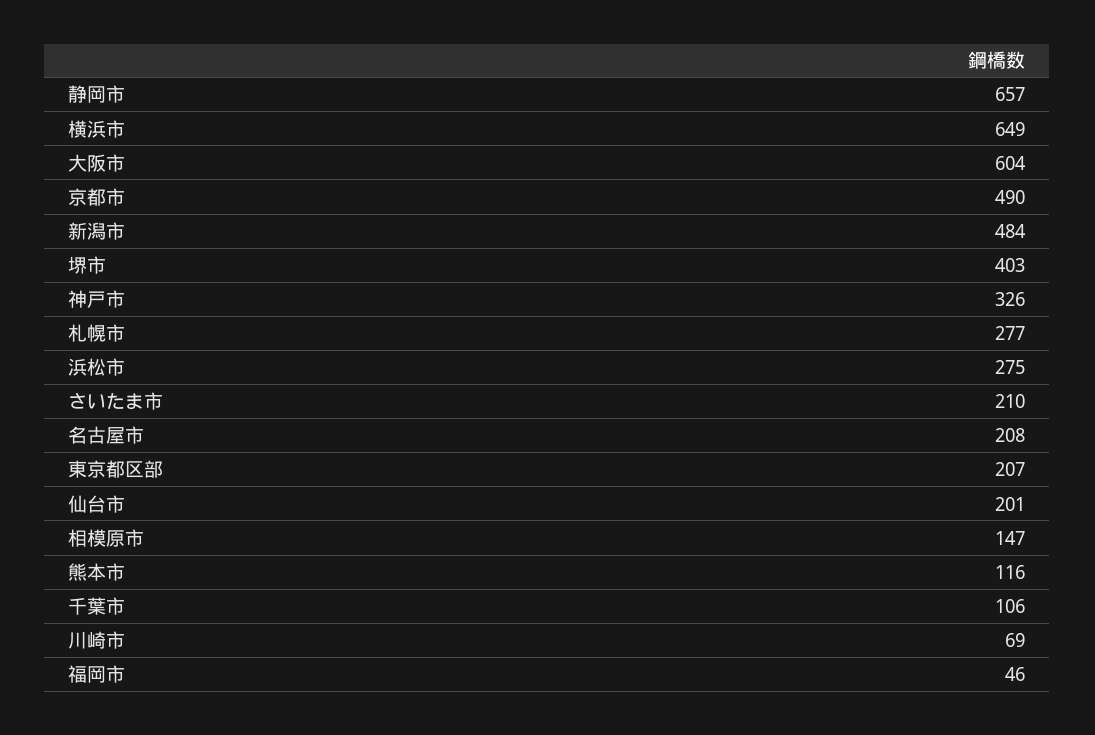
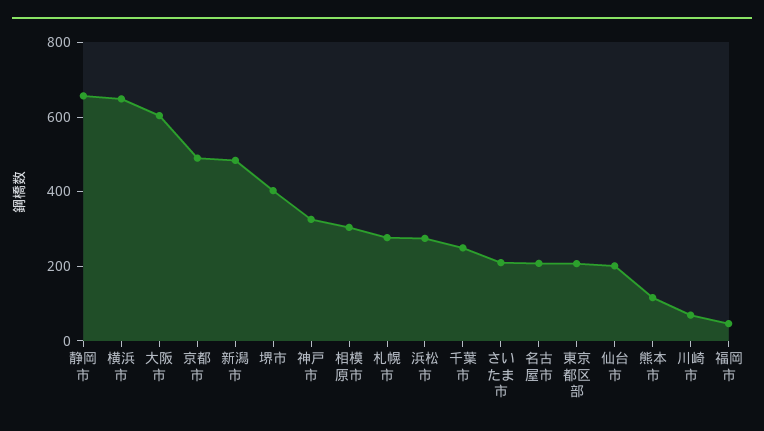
  {
    "静岡市": 657,
    "横浜市": 649,
    "大阪市": 604,
    "京都市": 490,
    "新潟市": 484,
    "堺市": 403,
    "神戸市": 326,
    "札幌市": 277,
    "浜松市": 275,
    "さいたま市": 210,
    "名古屋市": 208,
    "東京都区部": 207,
    "仙台市": 201,
-   "相模原市": 147,
+   "相模原市": 300,
    "熊本市": 116,
-   "千葉市": 106,
+   "千葉市": 250,
    "川崎市": 69,
    "福岡市": 46
  }

